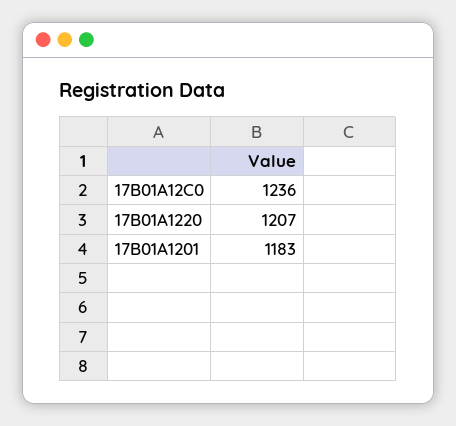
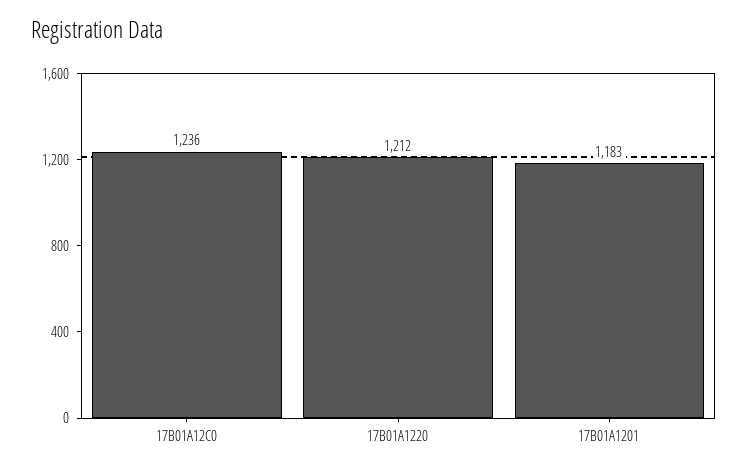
  {
    "17B01A12C0": 1236,
-   "17B01A1220": 1207,
+   "17B01A1220": 1212,
    "17B01A1201": 1183
  }

